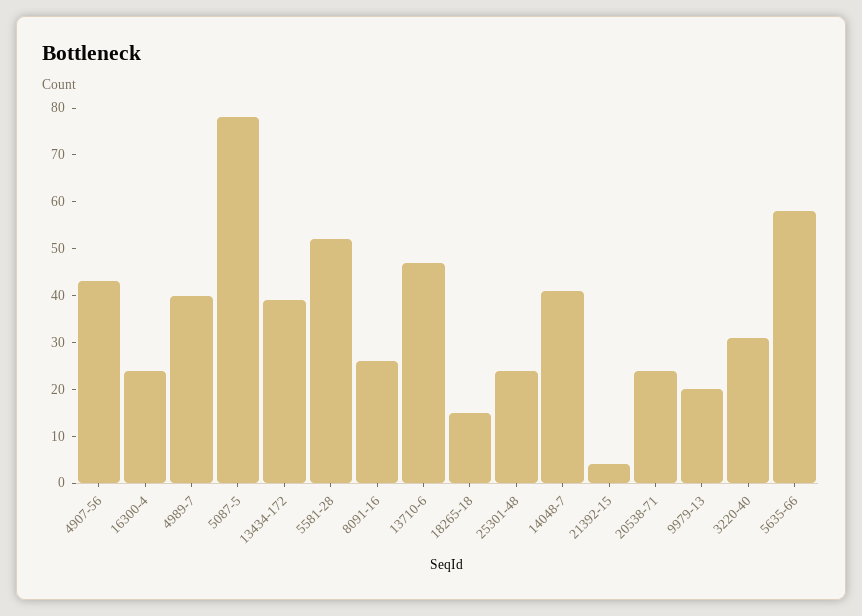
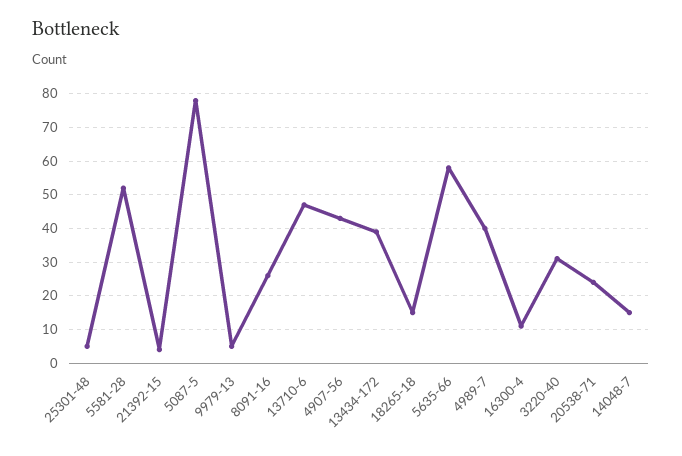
  {
    "4907-56": 45,
-   "16300-4": 25,
+   "16300-4": 10,
    "4989-7": 40,
    "5087-5": 80,
    "13434-172": 40,
    "5581-28": 50,
    "8091-16": 25,
    "13710-6": 45,
    "18265-18": 15,
-   "25301-48": 25,
+   "25301-48": 5,
-   "14048-7": 40,
+   "14048-7": 15,
    "21392-15": 5,
    "20538-71": 25,
-   "9979-13": 20,
+   "9979-13": 5,
    "3220-40": 30,
    "5635-66": 60
  }

